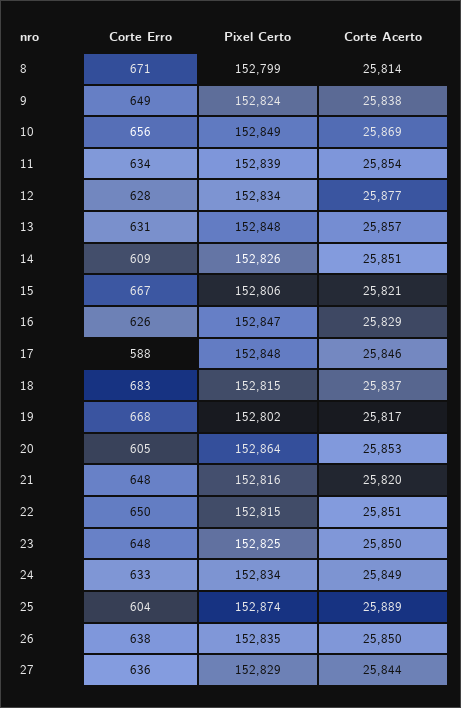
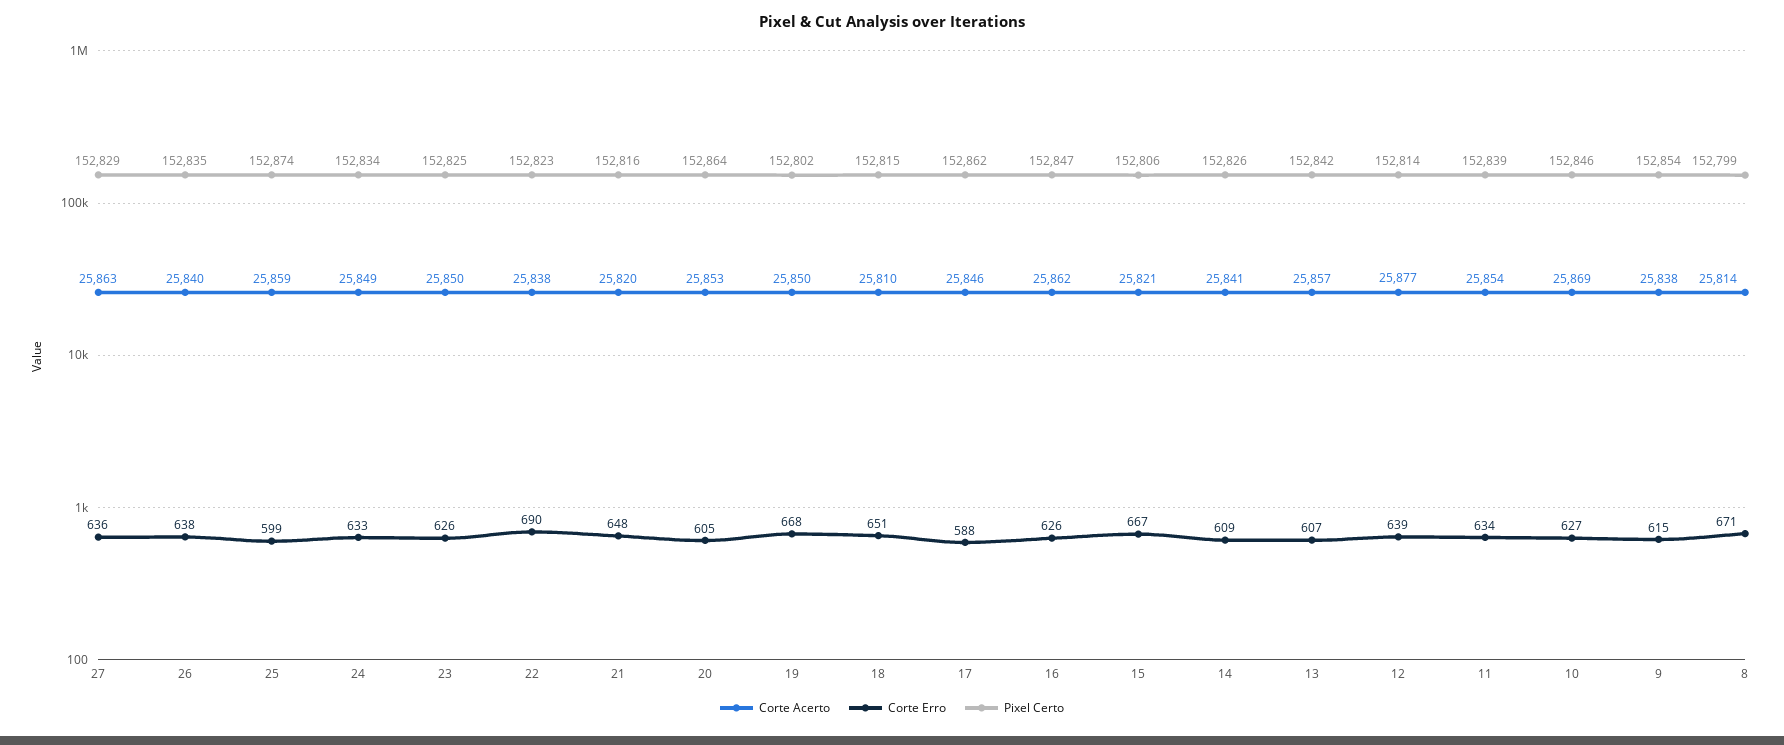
  {
    "Corte Erro": {
      "8": 671,
-     "9": 649,
+     "9": 615,
-     "10": 656,
+     "10": 627,
      "11": 634,
-     "12": 628,
+     "12": 639,
-     "13": 631,
+     "13": 607,
      "14": 609,
      "15": 667,
      "16": 626,
      "17": 588,
-     "18": 683,
+     "18": 651,
      "19": 668,
      "20": 605,
      "21": 648,
-     "22": 650,
+     "22": 690,
-     "23": 648,
+     "23": 626,
      "24": 633,
-     "25": 604,
+     "25": 599,
      "26": 638,
      "27": 636
    },
    "Pixel Certo": {
      "8": 152799,
-     "9": 152824,
+     "9": 152854,
-     "10": 152849,
+     "10": 152846,
      "11": 152839,
-     "12": 152834,
+     "12": 152814,
-     "13": 152848,
+     "13": 152842,
      "14": 152826,
      "15": 152806,
      "16": 152847,
-     "17": 152848,
+     "17": 152862,
      "18": 152815,
      "19": 152802,
      "20": 152864,
      "21": 152816,
-     "22": 152815,
+     "22": 152823,
      "23": 152825,
      "24": 152834,
      "25": 152874,
      "26": 152835,
      "27": 152829
    },
    "Corte Acerto": {
      "8": 25814,
      "9": 25838,
      "10": 25869,
      "11": 25854,
      "12": 25877,
      "13": 25857,
-     "14": 25851,
+     "14": 25841,
      "15": 25821,
-     "16": 25829,
+     "16": 25862,
      "17": 25846,
-     "18": 25837,
+     "18": 25810,
-     "19": 25817,
+     "19": 25850,
      "20": 25853,
      "21": 25820,
-     "22": 25851,
+     "22": 25838,
      "23": 25850,
      "24": 25849,
-     "25": 25889,
+     "25": 25859,
-     "26": 25850,
+     "26": 25840,
-     "27": 25844
+     "27": 25863
    }
  }

